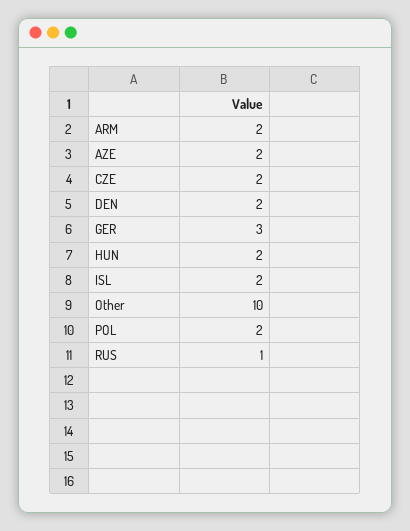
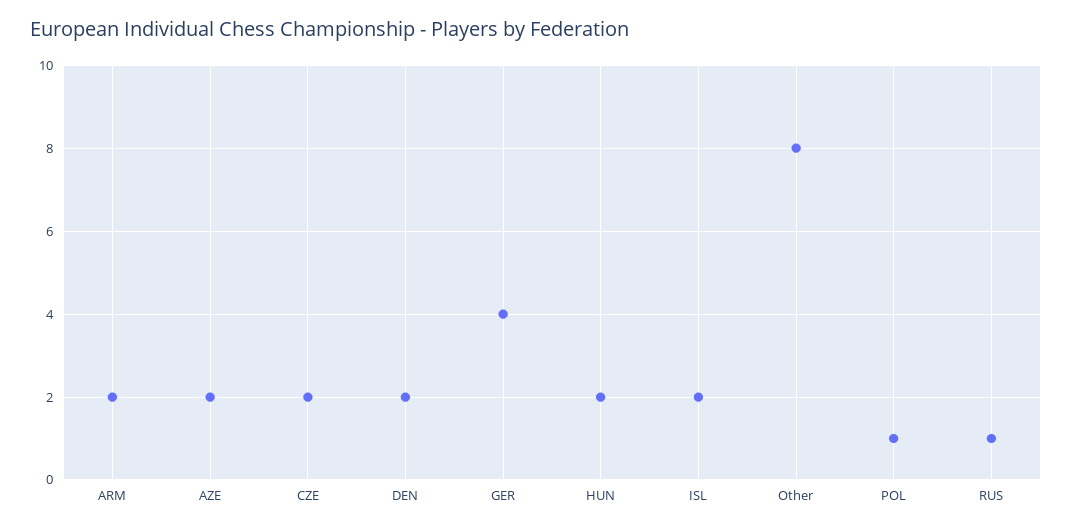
  {
    "ARM": 2,
    "AZE": 2,
    "CZE": 2,
    "DEN": 2,
-   "GER": 3,
+   "GER": 4,
    "HUN": 2,
    "ISL": 2,
-   "Other": 10,
+   "Other": 8,
-   "POL": 2,
+   "POL": 1,
    "RUS": 1
  }

